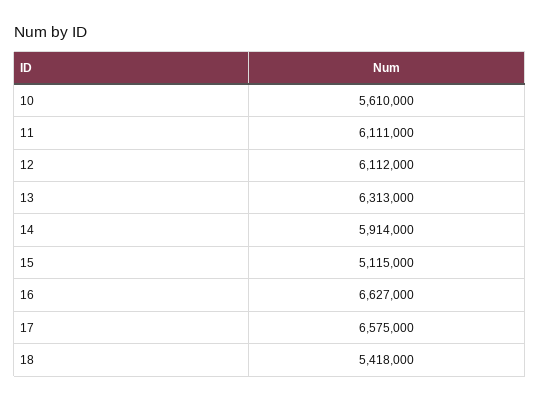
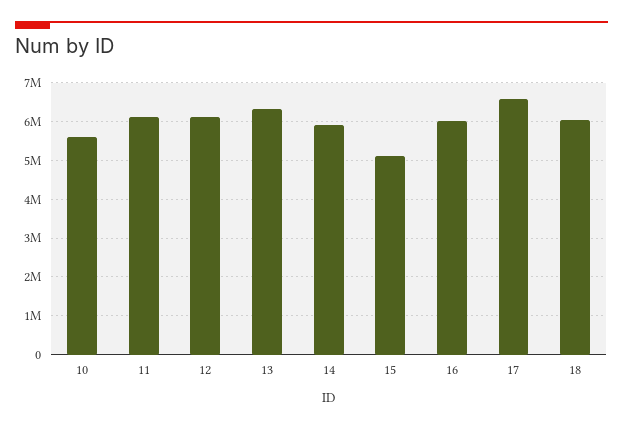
  {
    "10": 5610000,
    "11": 6111000,
    "12": 6112000,
    "13": 6313000,
    "14": 5914000,
    "15": 5115000,
-   "16": 6627000,
+   "16": 6000000,
    "17": 6575000,
-   "18": 5418000
+   "18": 6000000
  }

